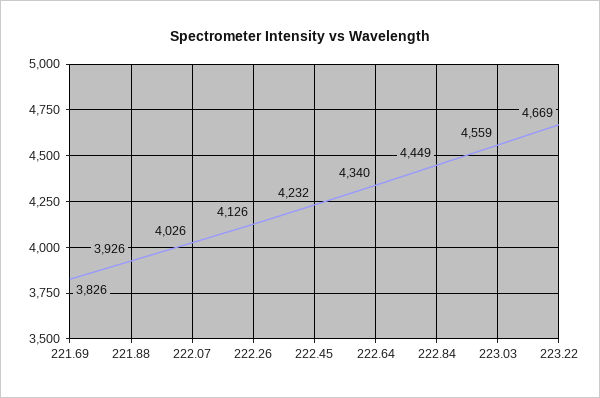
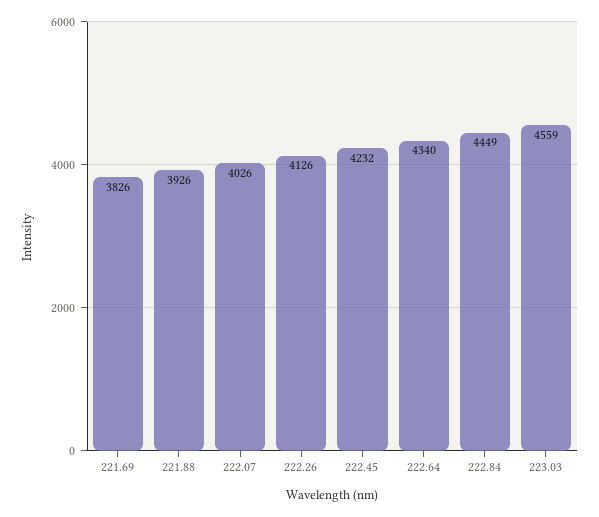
  {
    "221.69": 3826,
    "221.88": 3926,
    "222.07": 4026,
    "222.26": 4126,
    "222.45": 4232,
    "222.64": 4340,
    "222.84": 4449,
-   "223.03": 4559,
+   "223.03": 4559
-   "223.22": 4669
  }

